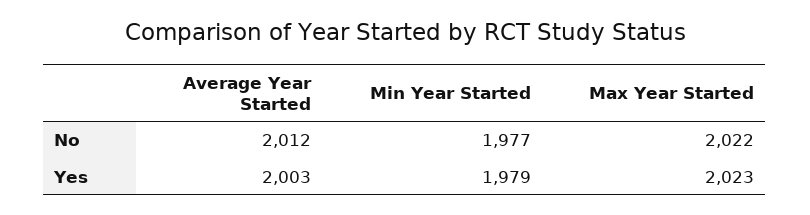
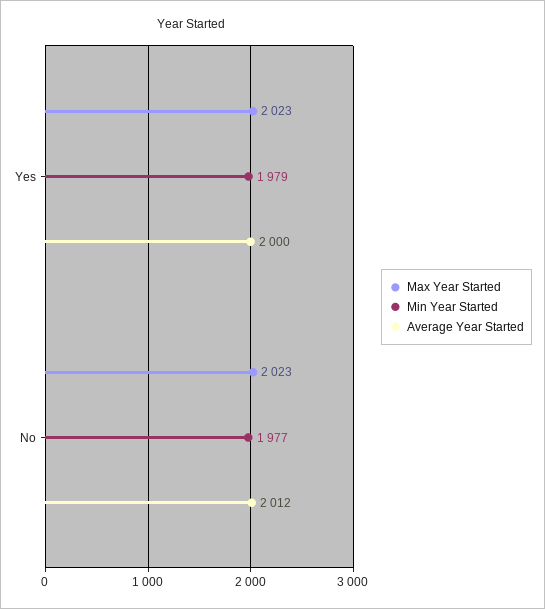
  {
    "Average Year Started": {
      "No": 2012,
-     "Yes": 2003
+     "Yes": 2000
    },
    "Min Year Started": {
      "No": 1977,
      "Yes": 1979
    },
    "Max Year Started": {
-     "No": 2022,
+     "No": 2023,
      "Yes": 2023
    }
  }

